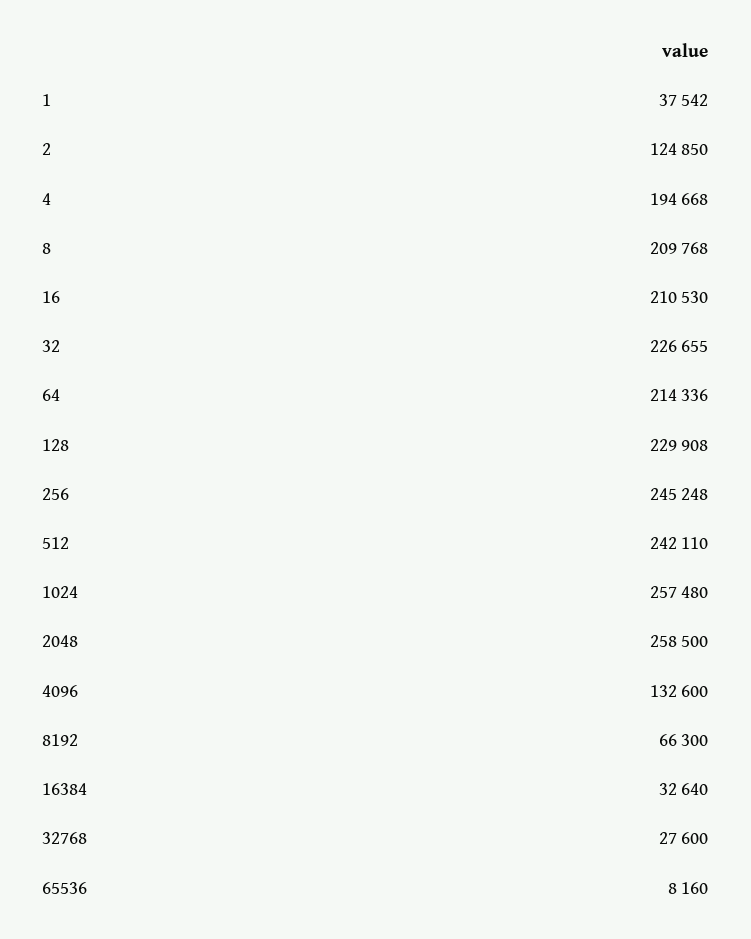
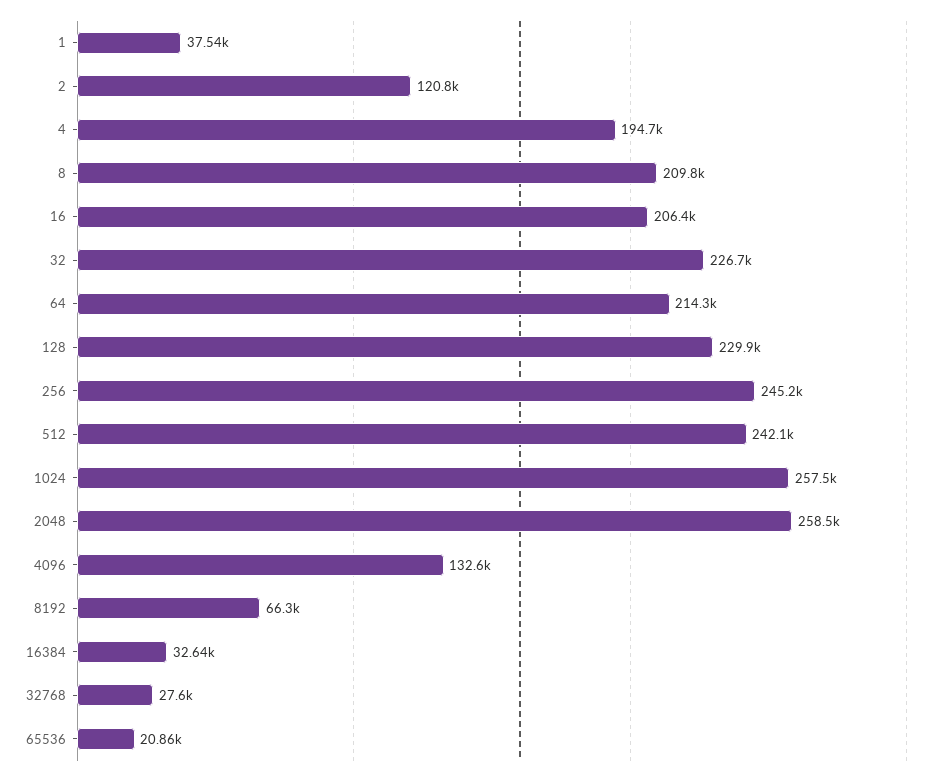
  {
    "1": 37542,
-   "2": 124850,
+   "2": 120800,
    "4": 194668,
    "8": 209768,
-   "16": 210530,
+   "16": 206400,
    "32": 226655,
    "64": 214336,
    "128": 229908,
    "256": 245248,
    "512": 242110,
    "1024": 257480,
    "2048": 258500,
    "4096": 132600,
    "8192": 66300,
    "16384": 32640,
    "32768": 27600,
-   "65536": 8160
+   "65536": 20860
  }

